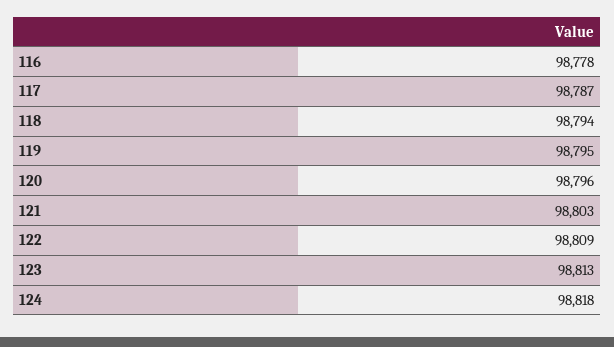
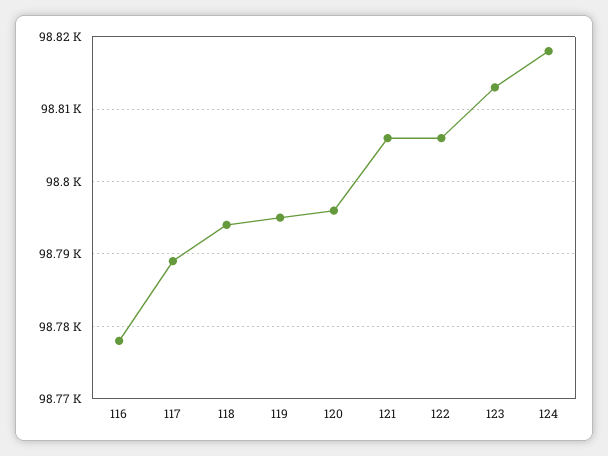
  {
    "116": 98778,
-   "117": 98787,
+   "117": 98789,
    "118": 98794,
    "119": 98795,
    "120": 98796,
-   "121": 98803,
+   "121": 98806,
-   "122": 98809,
+   "122": 98806,
    "123": 98813,
    "124": 98818
  }

